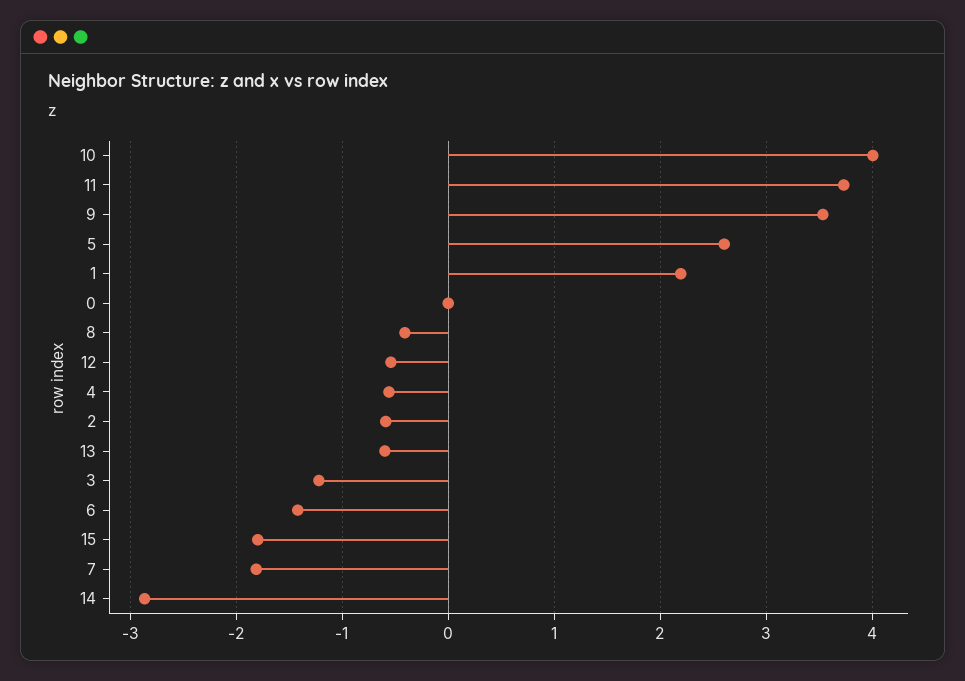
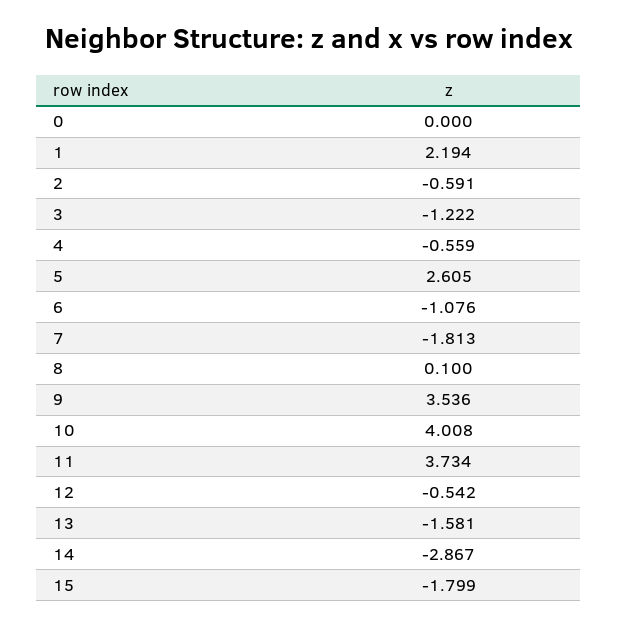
  {
    "10": 4.008,
    "11": 3.734,
    "9": 3.536,
    "5": 2.605,
    "1": 2.194,
    "0": 0,
-   "8": -0.4,
+   "8": 0.1,
    "12": -0.542,
    "4": -0.559,
    "2": -0.591,
-   "13": -0.6,
+   "13": -1.581,
    "3": -1.222,
-   "6": -1.4,
+   "6": -1.076,
    "15": -1.799,
    "7": -1.813,
    "14": -2.867
  }

